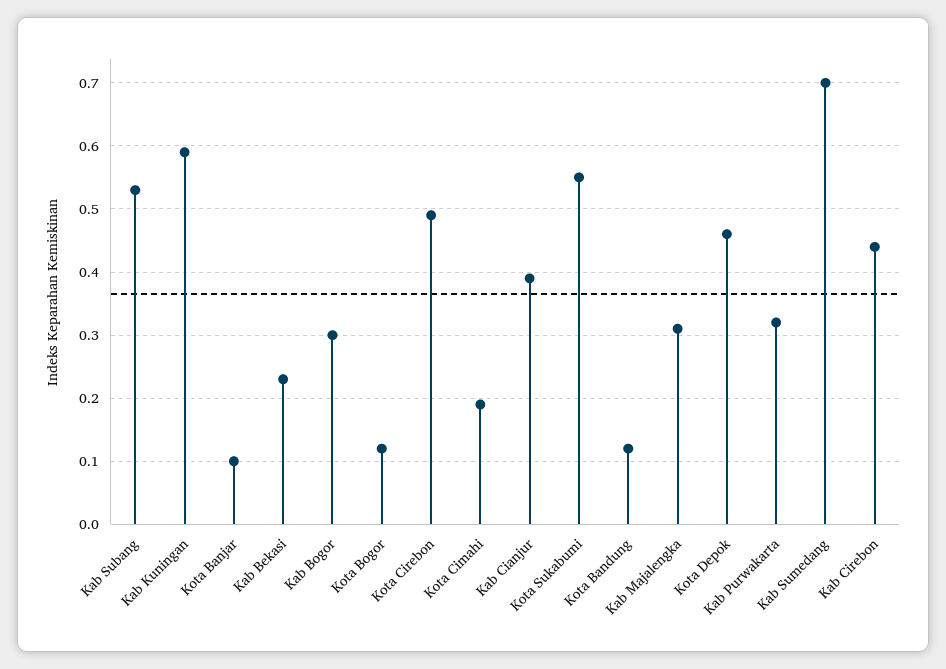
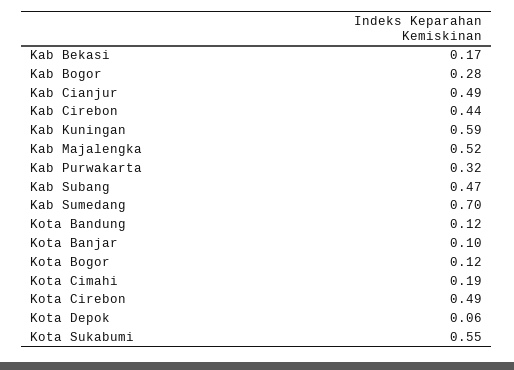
  {
-   "Kab Subang": 0.53,
+   "Kab Subang": 0.47,
    "Kab Kuningan": 0.59,
    "Kota Banjar": 0.1,
-   "Kab Bekasi": 0.23,
+   "Kab Bekasi": 0.17,
-   "Kab Bogor": 0.3,
+   "Kab Bogor": 0.28,
    "Kota Bogor": 0.12,
    "Kota Cirebon": 0.49,
    "Kota Cimahi": 0.19,
-   "Kab Cianjur": 0.39,
+   "Kab Cianjur": 0.49,
    "Kota Sukabumi": 0.55,
    "Kota Bandung": 0.12,
-   "Kab Majalengka": 0.31,
+   "Kab Majalengka": 0.52,
-   "Kota Depok": 0.46,
+   "Kota Depok": 0.06,
    "Kab Purwakarta": 0.32,
    "Kab Sumedang": 0.7,
    "Kab Cirebon": 0.44
  }

